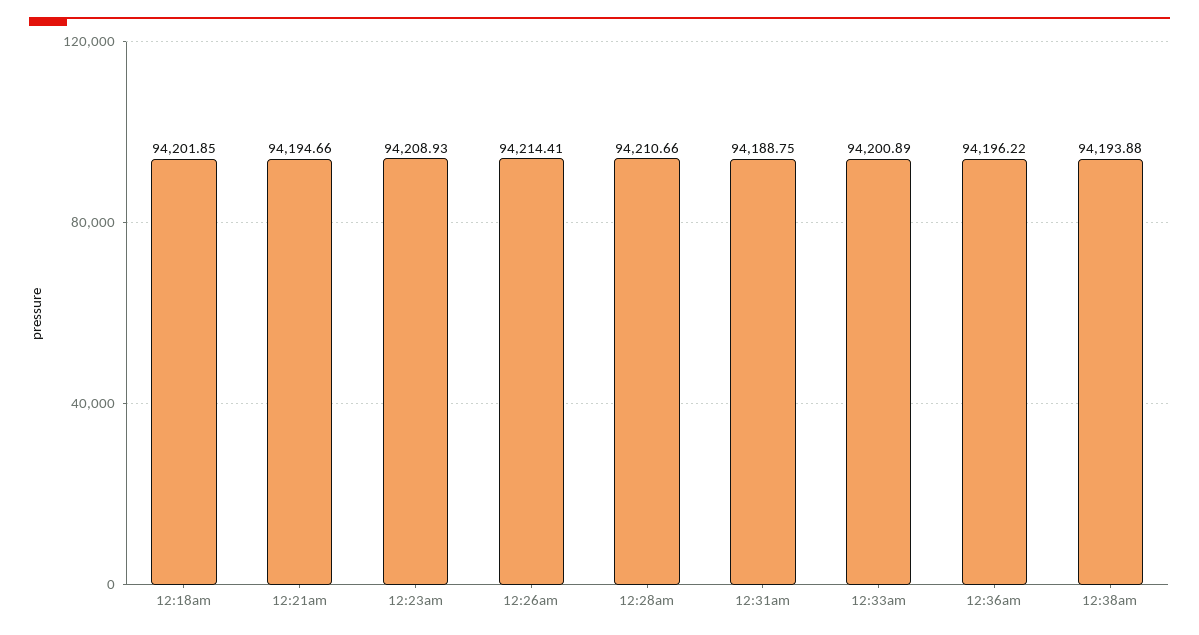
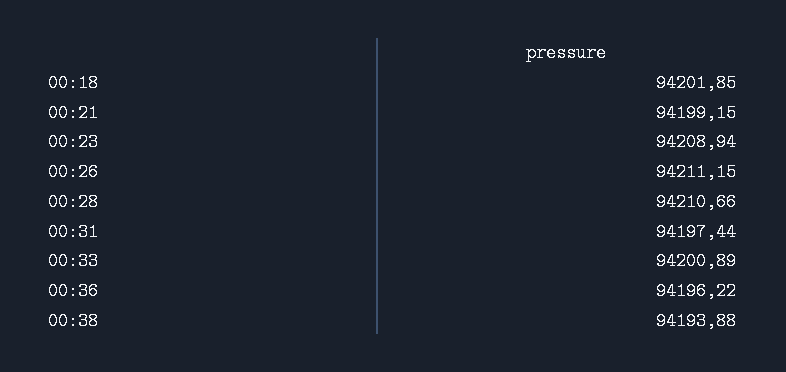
  {
    "12:18am": 94201.85,
-   "12:21am": 94194.66,
+   "12:21am": 94199.15,
-   "12:23am": 94208.93,
+   "12:23am": 94208.94,
-   "12:26am": 94214.41,
+   "12:26am": 94211.15,
    "12:28am": 94210.66,
-   "12:31am": 94188.75,
+   "12:31am": 94197.44,
    "12:33am": 94200.89,
    "12:36am": 94196.22,
    "12:38am": 94193.88
  }

